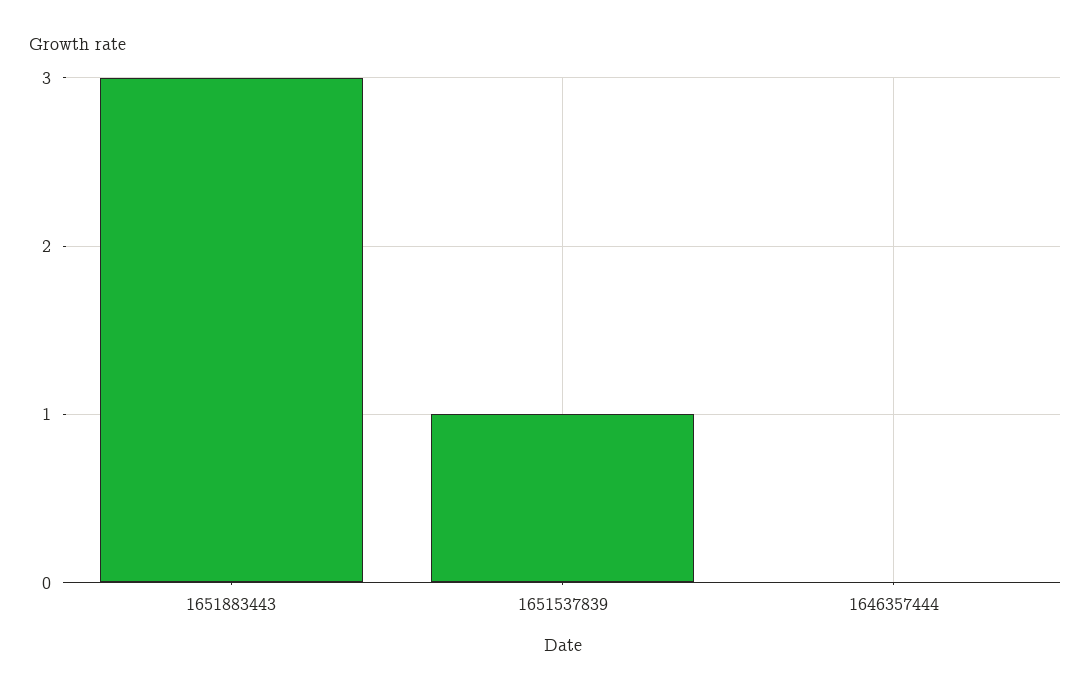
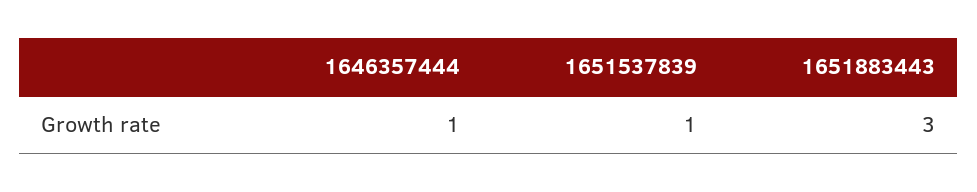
  {
    "1651883443": 3,
    "1651537839": 1,
-   "1646357444": 0
+   "1646357444": 1
  }

